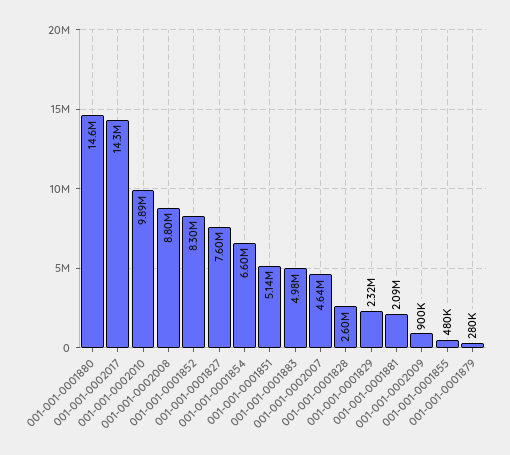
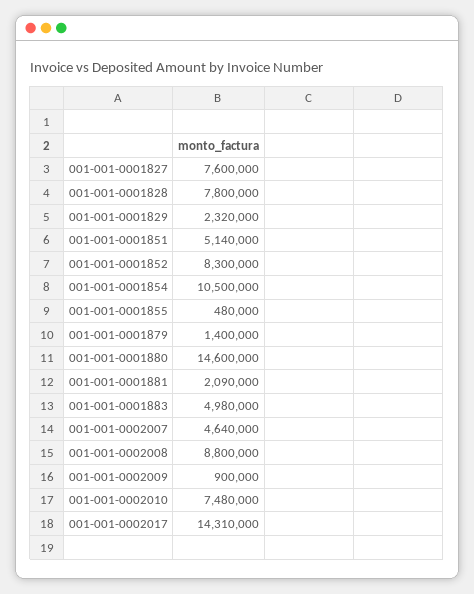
  {
    "001-001-0001880": 14600000,
    "001-001-0002017": 14310000,
-   "001-001-0002010": 9890000,
+   "001-001-0002010": 7480000,
    "001-001-0002008": 8800000,
    "001-001-0001852": 8300000,
    "001-001-0001827": 7600000,
-   "001-001-0001854": 6600000,
+   "001-001-0001854": 10500000,
    "001-001-0001851": 5140000,
    "001-001-0001883": 4980000,
    "001-001-0002007": 4640000,
-   "001-001-0001828": 2600000,
+   "001-001-0001828": 7800000,
    "001-001-0001829": 2320000,
    "001-001-0001881": 2090000,
    "001-001-0002009": 900000,
    "001-001-0001855": 480000,
-   "001-001-0001879": 280000
+   "001-001-0001879": 1400000
  }

